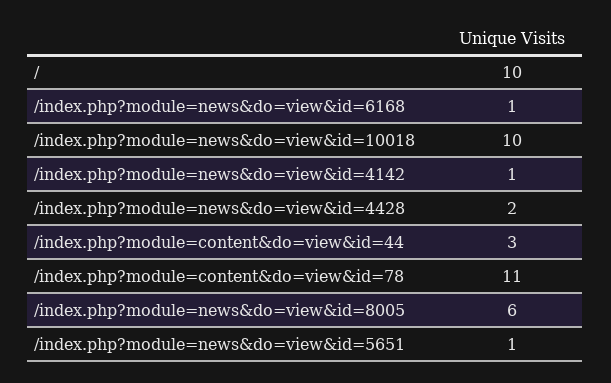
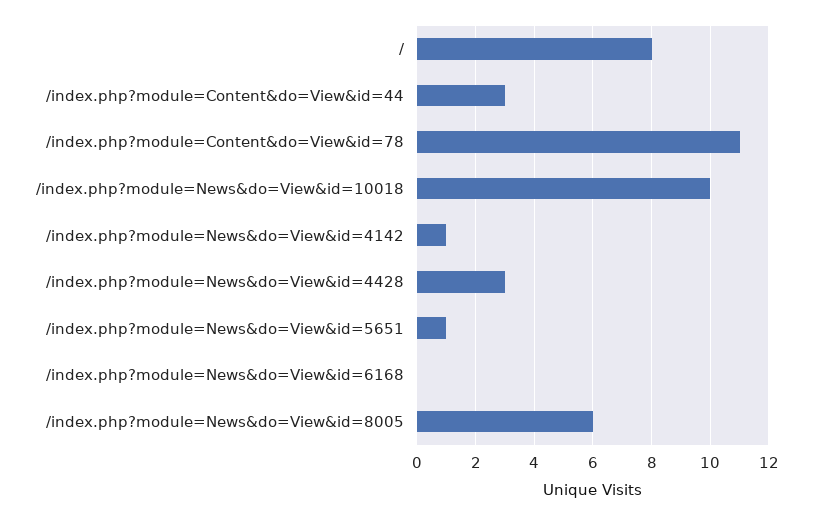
  {
-   "/": 10,
+   "/": 8,
-   "/index.php?module=news&do=view&id=6168": 1,
+   "/index.php?module=news&do=view&id=6168": 0,
    "/index.php?module=news&do=view&id=10018": 10,
    "/index.php?module=news&do=view&id=4142": 1,
-   "/index.php?module=news&do=view&id=4428": 2,
+   "/index.php?module=news&do=view&id=4428": 3,
    "/index.php?module=content&do=view&id=44": 3,
    "/index.php?module=content&do=view&id=78": 11,
    "/index.php?module=news&do=view&id=8005": 6,
    "/index.php?module=news&do=view&id=5651": 1
  }

